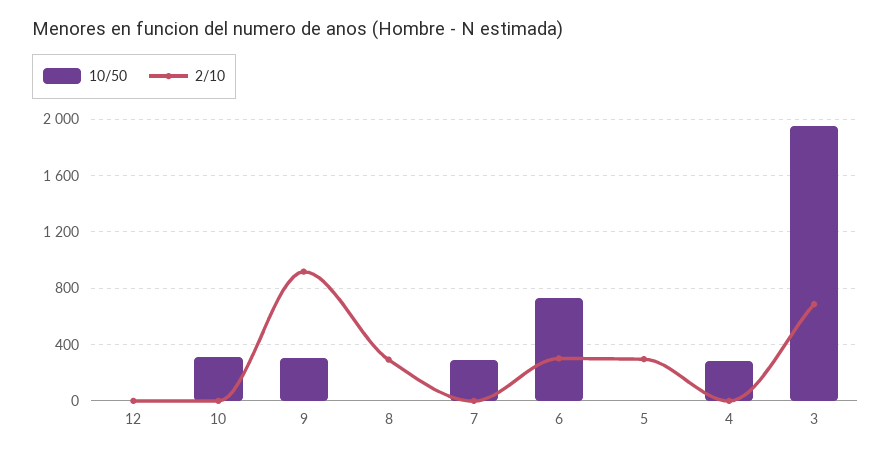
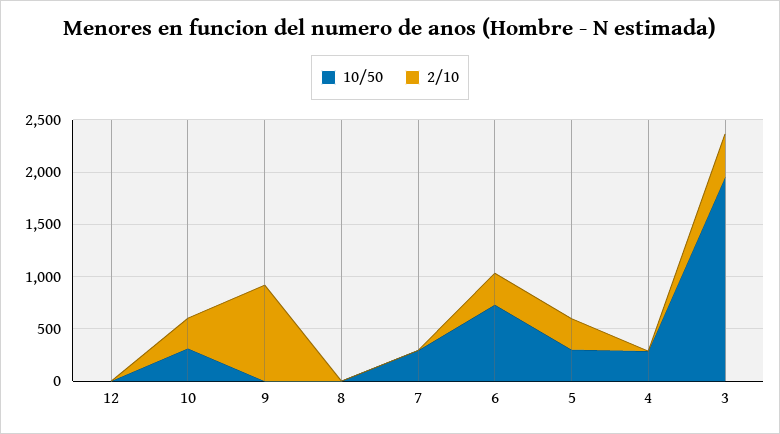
  {
    "10/50": {
      "12": 0,
      "10": 300,
-     "9": 300,
+     "9": 0,
      "8": 0,
      "7": 300,
      "6": 750,
-     "5": 0,
+     "5": 300,
      "4": 300,
      "3": 1950
    },
    "2/10": {
      "12": 0,
-     "10": 0,
+     "10": 300,
      "9": 900,
-     "8": 300,
+     "8": 0,
      "7": 0,
      "6": 300,
      "5": 300,
      "4": 0,
-     "3": 700
+     "3": 400
    }
  }

